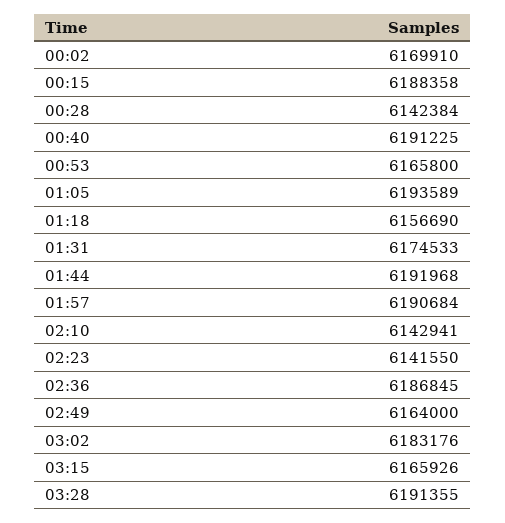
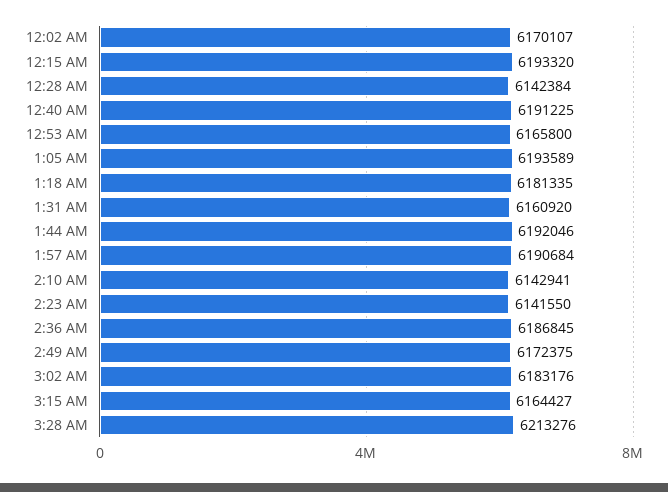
  {
-   "00:02": 6169910,
+   "00:02": 6170107,
-   "00:15": 6188358,
+   "00:15": 6193320,
    "00:28": 6142384,
    "00:40": 6191225,
    "00:53": 6165800,
    "01:05": 6193589,
-   "01:18": 6156690,
+   "01:18": 6181335,
-   "01:31": 6174533,
+   "01:31": 6160920,
-   "01:44": 6191968,
+   "01:44": 6192046,
    "01:57": 6190684,
    "02:10": 6142941,
    "02:23": 6141550,
    "02:36": 6186845,
-   "02:49": 6164000,
+   "02:49": 6172375,
    "03:02": 6183176,
-   "03:15": 6165926,
+   "03:15": 6164427,
-   "03:28": 6191355
+   "03:28": 6213276
  }

